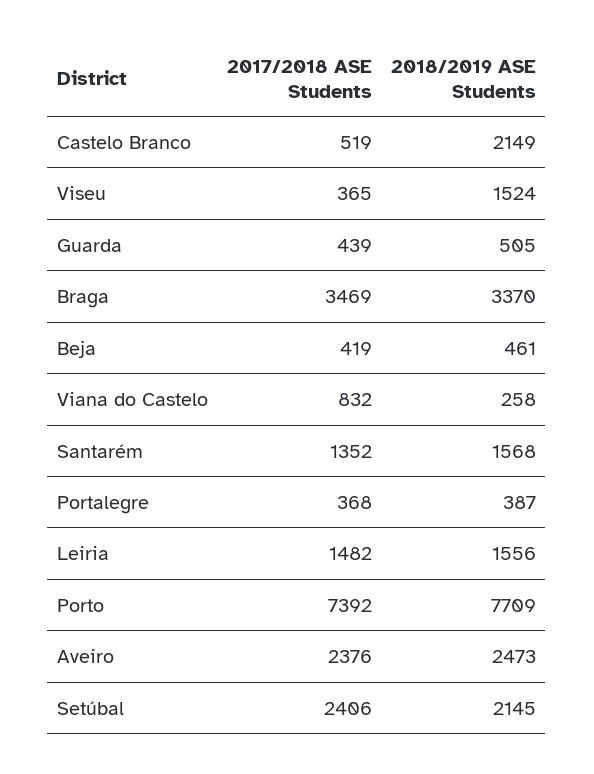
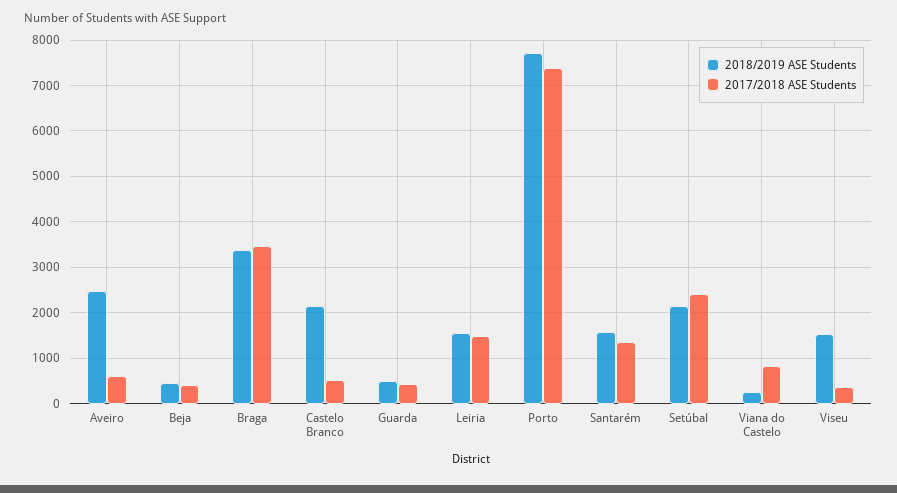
  {
    "2017/2018 ASE Students": {
      "Castelo Branco": 519,
      "Viseu": 365,
      "Guarda": 439,
      "Braga": 3469,
      "Beja": 419,
      "Viana do Castelo": 832,
      "Santarém": 1352,
-     "Portalegre": 368,
      "Leiria": 1482,
      "Porto": 7392,
-     "Aveiro": 2376,
+     "Aveiro": 600,
      "Setúbal": 2406
    },
    "2018/2019 ASE Students": {
      "Castelo Branco": 2149,
      "Viseu": 1524,
      "Guarda": 505,
      "Braga": 3370,
      "Beja": 461,
      "Viana do Castelo": 258,
      "Santarém": 1568,
-     "Portalegre": 387,
      "Leiria": 1556,
      "Porto": 7709,
      "Aveiro": 2473,
      "Setúbal": 2145
    }
  }

